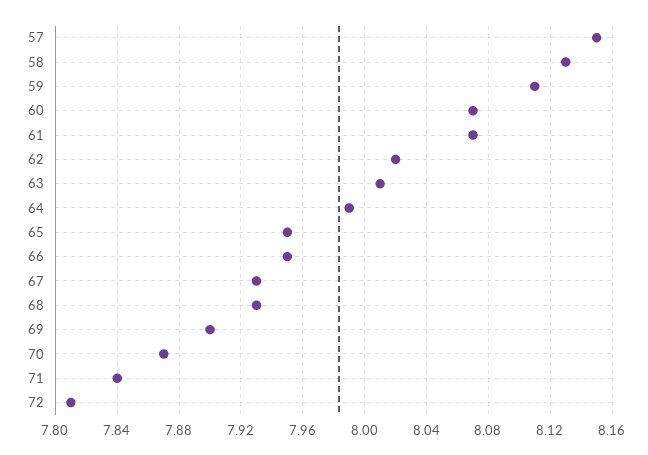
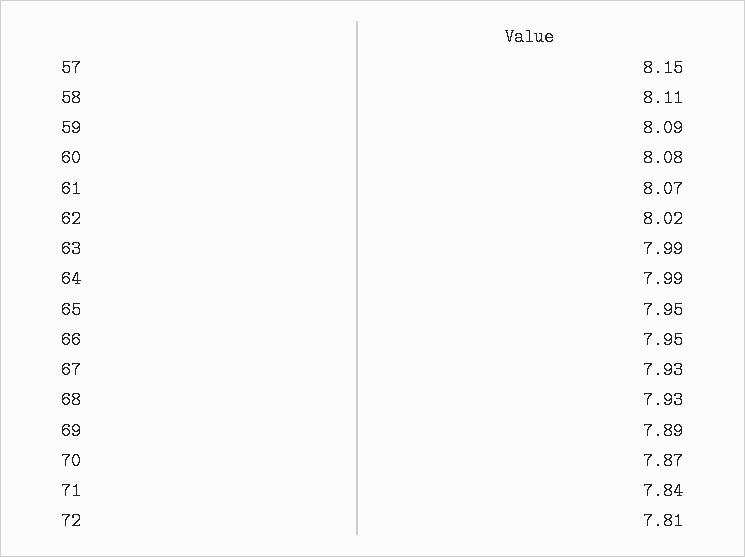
  {
    "57": 8.15,
-   "58": 8.13,
+   "58": 8.11,
-   "59": 8.11,
+   "59": 8.09,
-   "60": 8.07,
+   "60": 8.08,
    "61": 8.07,
    "62": 8.02,
-   "63": 8.01,
+   "63": 7.99,
    "64": 7.99,
    "65": 7.95,
    "66": 7.95,
    "67": 7.93,
    "68": 7.93,
-   "69": 7.9,
+   "69": 7.89,
    "70": 7.87,
    "71": 7.84,
    "72": 7.81
  }

